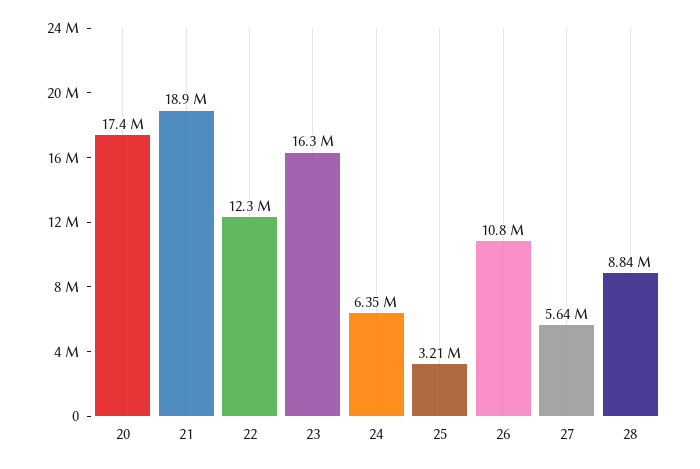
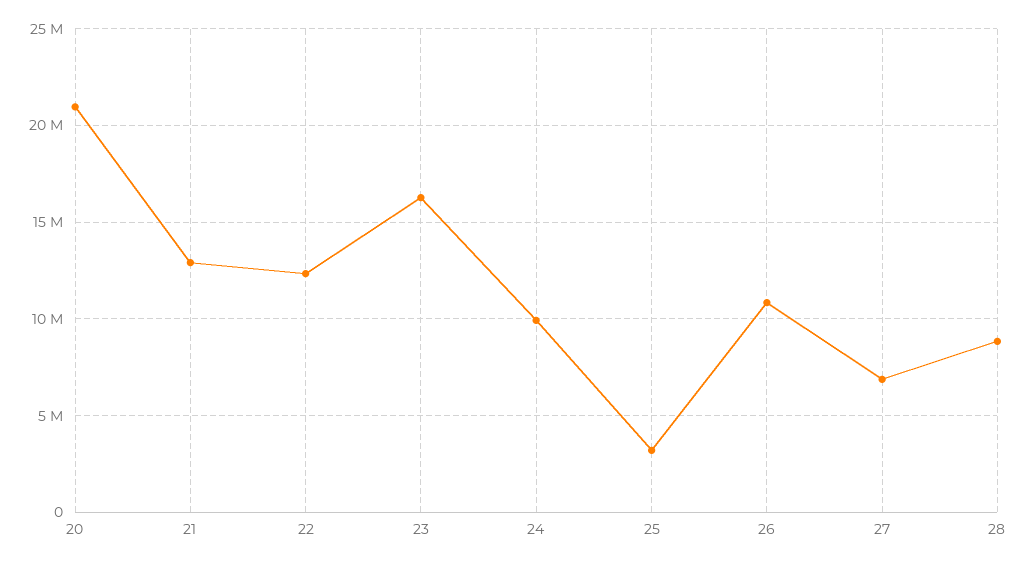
  {
-   "20": 17400000,
+   "20": 21000000,
-   "21": 18900000,
+   "21": 13000000,
    "22": 12300000,
    "23": 16300000,
-   "24": 6350000,
+   "24": 10000000,
    "25": 3210000,
    "26": 10800000,
-   "27": 5640000,
+   "27": 7000000,
    "28": 8840000
  }

